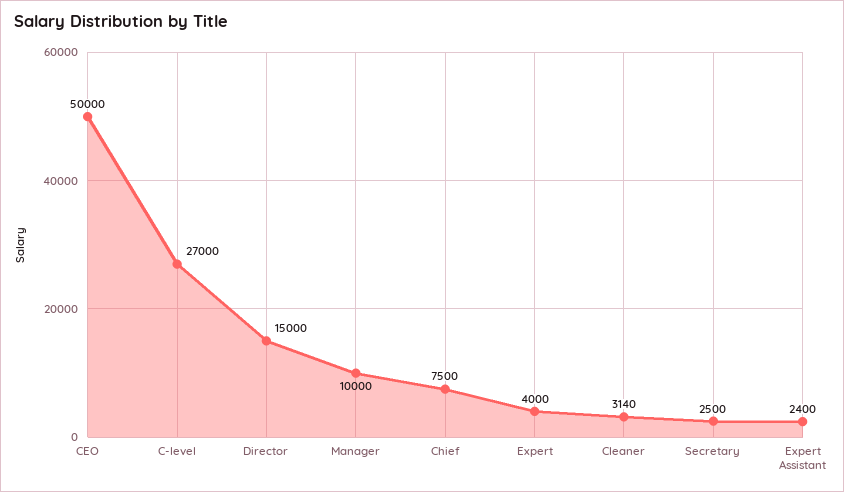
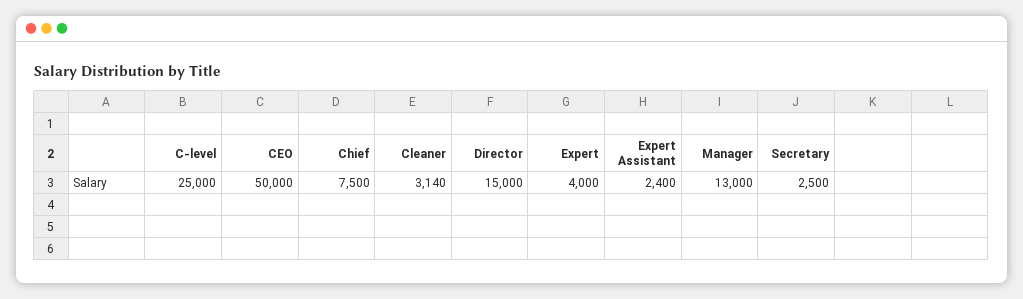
  {
    "CEO": 50000,
-   "C-level": 27000,
+   "C-level": 25000,
    "Director": 15000,
-   "Manager": 10000,
+   "Manager": 13000,
    "Chief": 7500,
    "Expert": 4000,
    "Cleaner": 3140,
    "Secretary": 2500,
    "Expert Assistant": 2400
  }

